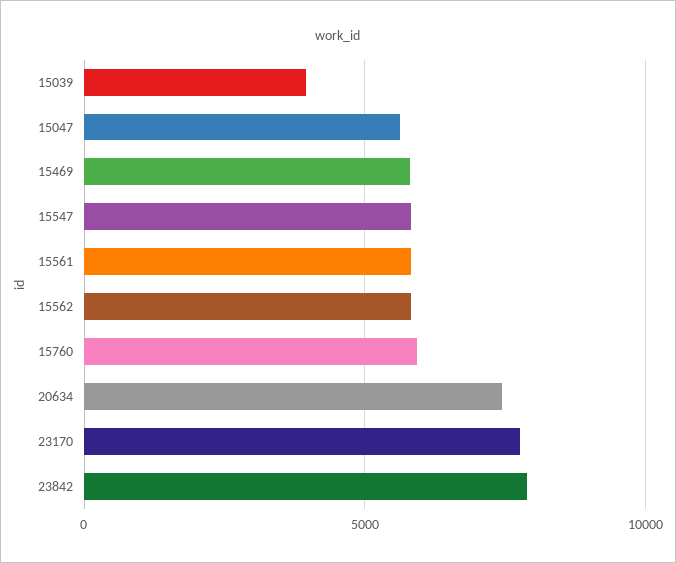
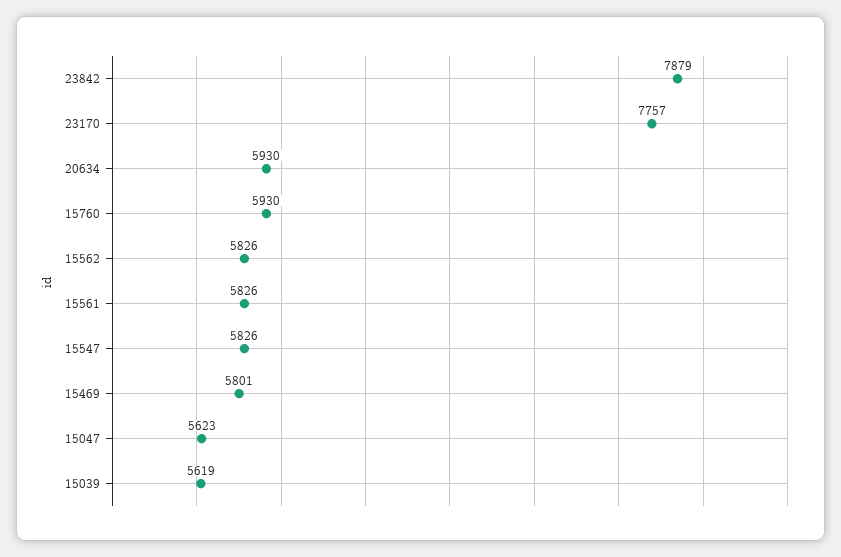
  {
-   "15039": 4000,
+   "15039": 5619,
    "15047": 5623,
    "15469": 5801,
    "15547": 5826,
    "15561": 5826,
    "15562": 5826,
    "15760": 5930,
-   "20634": 7500,
+   "20634": 5930,
    "23170": 7757,
    "23842": 7879
  }

